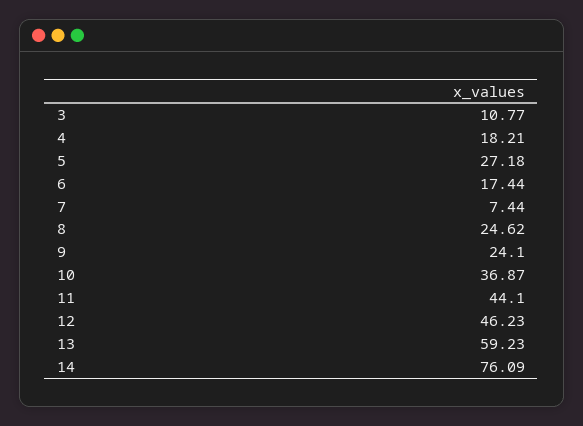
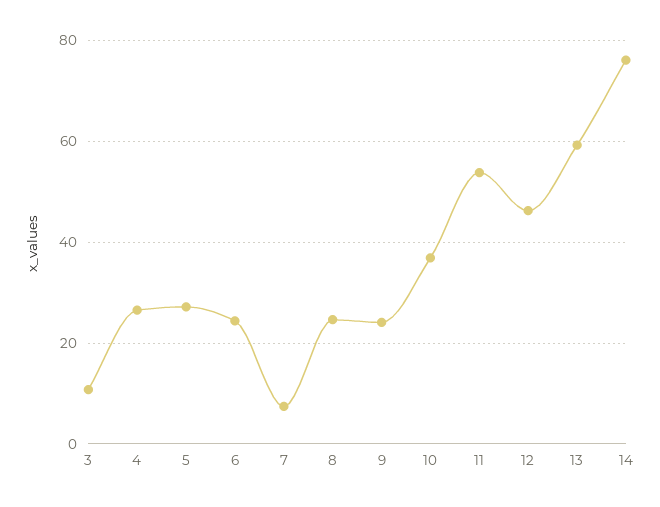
  {
    "3": 10.77,
-   "4": 18.21,
+   "4": 26,
    "5": 27.18,
-   "6": 17.44,
+   "6": 24,
    "7": 7.44,
    "8": 24.62,
    "9": 24.1,
    "10": 36.87,
-   "11": 44.1,
+   "11": 54,
    "12": 46.23,
    "13": 59.23,
    "14": 76.09
  }

